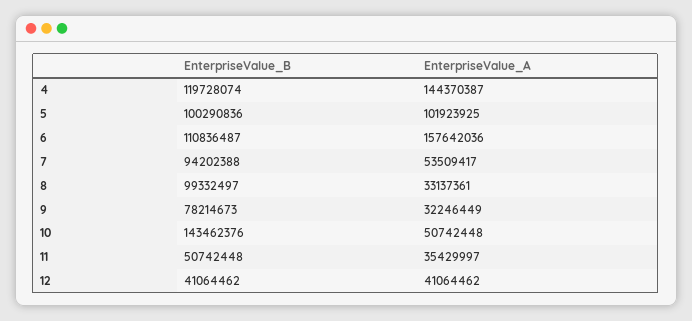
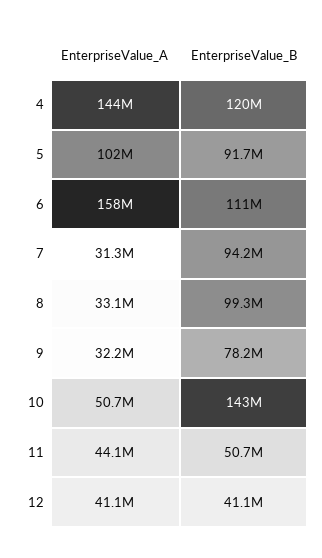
  {
    "EnterpriseValue_B": {
      "4": 119728074,
-     "5": 100290836,
+     "5": 91700000,
      "6": 110836487,
      "7": 94202388,
      "8": 99332497,
      "9": 78214673,
      "10": 143462376,
      "11": 50742448,
      "12": 41064462
    },
    "EnterpriseValue_A": {
      "4": 144370387,
      "5": 101923925,
      "6": 157642036,
-     "7": 53509417,
+     "7": 31300000,
      "8": 33137361,
      "9": 32246449,
      "10": 50742448,
-     "11": 35429997,
+     "11": 44100000,
      "12": 41064462
    }
  }

